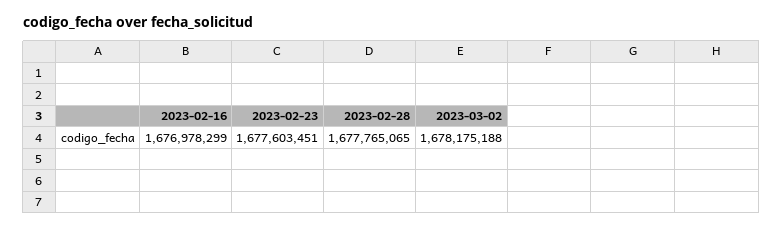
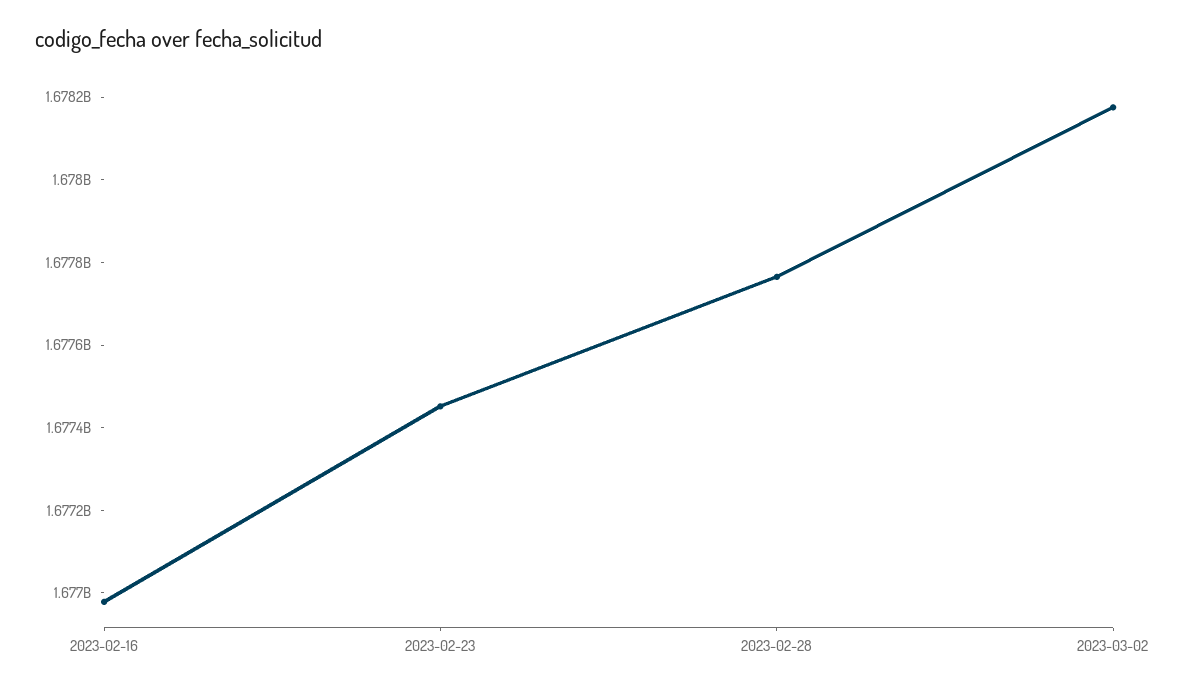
  {
    "2023-02-16": 1676978299,
-   "2023-02-23": 1677603451,
+   "2023-02-23": 1677450000,
    "2023-02-28": 1677765065,
    "2023-03-02": 1678175188
  }

